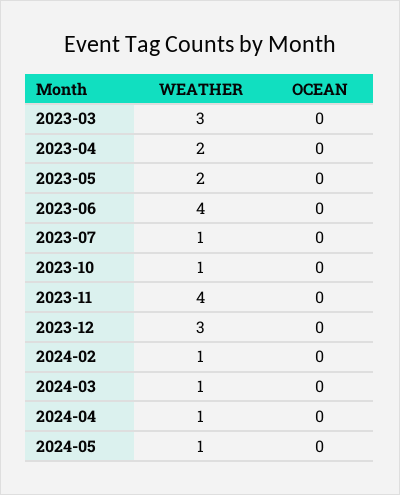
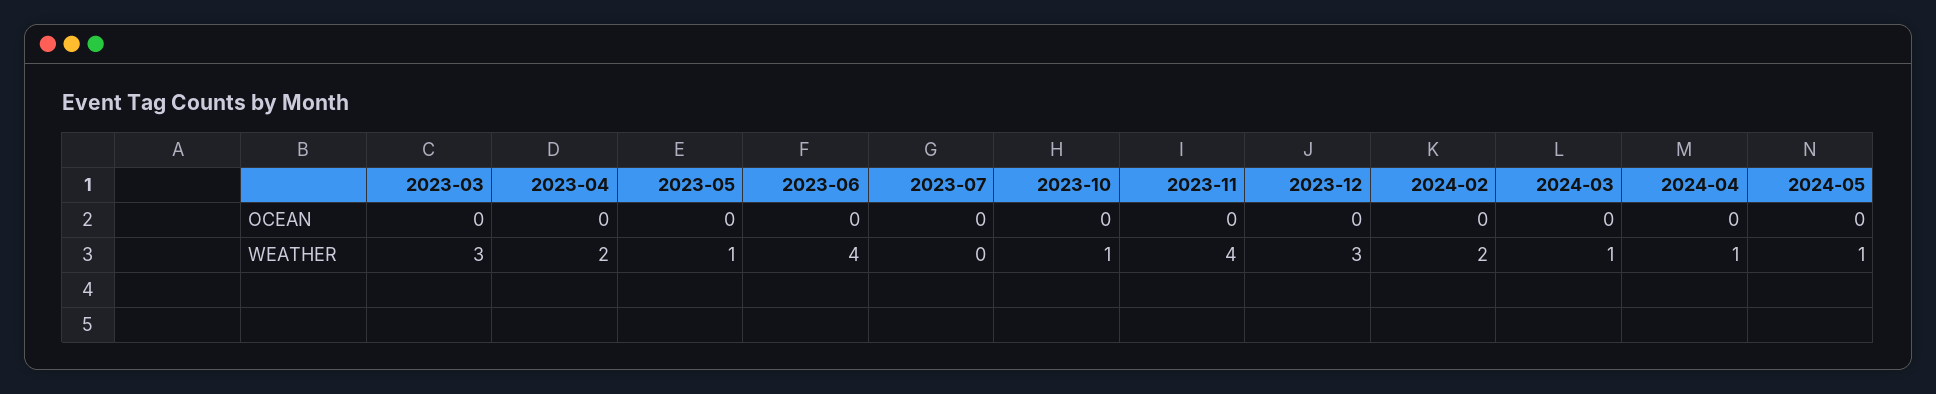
  {
    "WEATHER": {
      "2023-03": 3,
      "2023-04": 2,
-     "2023-05": 2,
+     "2023-05": 1,
      "2023-06": 4,
-     "2023-07": 1,
+     "2023-07": 0,
      "2023-10": 1,
      "2023-11": 4,
      "2023-12": 3,
-     "2024-02": 1,
+     "2024-02": 2,
      "2024-03": 1,
      "2024-04": 1,
      "2024-05": 1
    },
    "OCEAN": {
      "2023-03": 0,
      "2023-04": 0,
      "2023-05": 0,
      "2023-06": 0,
      "2023-07": 0,
      "2023-10": 0,
      "2023-11": 0,
      "2023-12": 0,
      "2024-02": 0,
      "2024-03": 0,
      "2024-04": 0,
      "2024-05": 0
    }
  }

